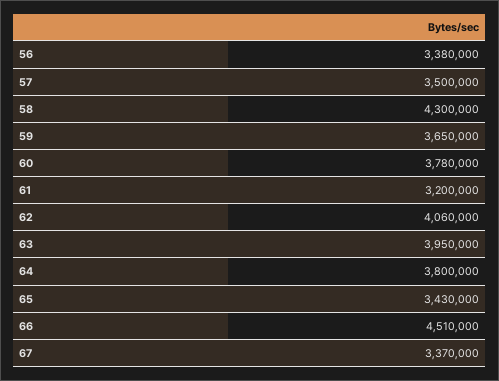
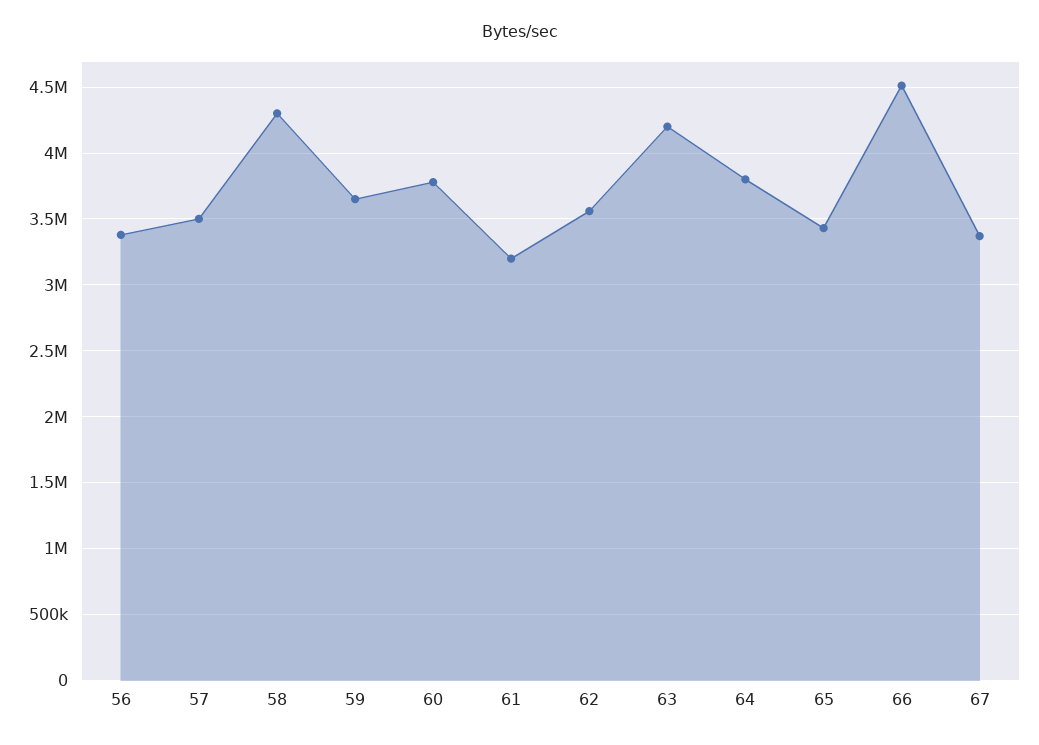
  {
    "56": 3380000,
    "57": 3500000,
    "58": 4300000,
    "59": 3650000,
    "60": 3780000,
    "61": 3200000,
-   "62": 4060000,
+   "62": 3550000,
-   "63": 3950000,
+   "63": 4200000,
    "64": 3800000,
    "65": 3430000,
    "66": 4510000,
    "67": 3370000
  }

